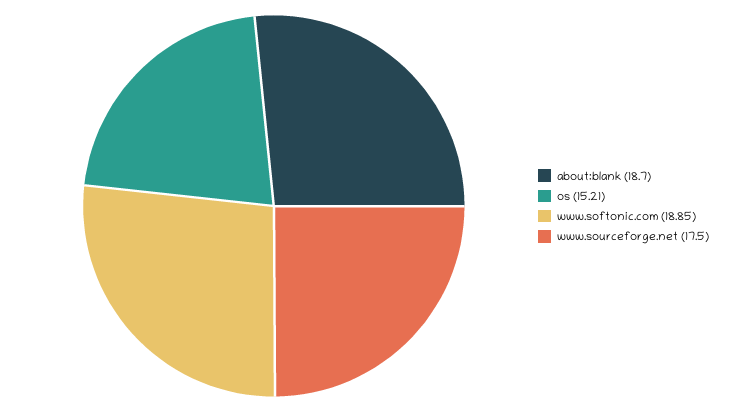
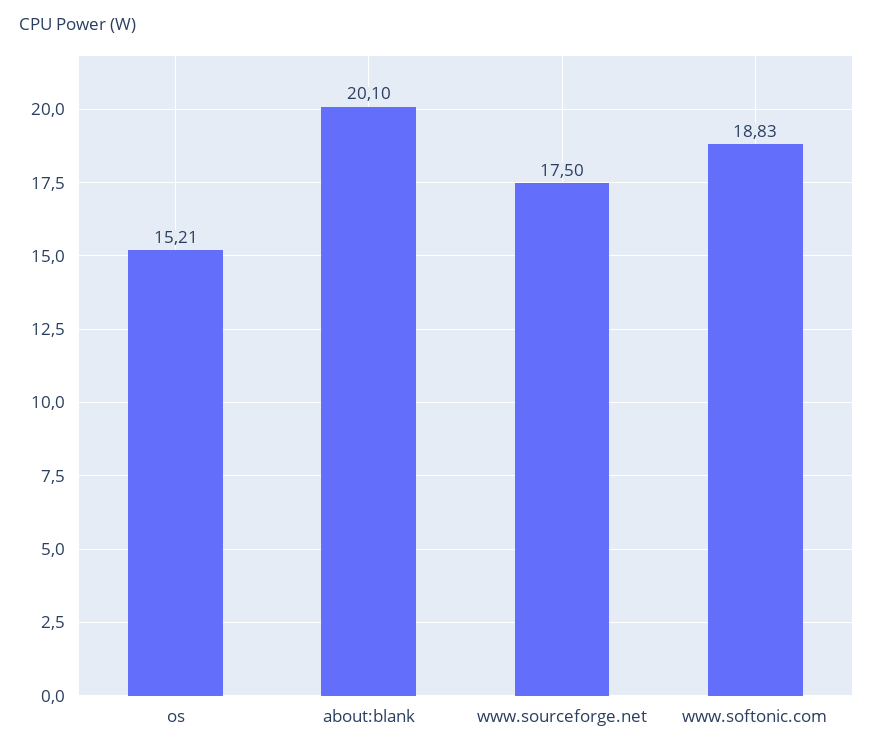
  {
-   "about:blank": 18.7,
+   "about:blank": 20.1,
    "os": 15.21,
-   "www.softonic.com": 18.85,
+   "www.softonic.com": 18.83,
    "www.sourceforge.net": 17.5
  }

